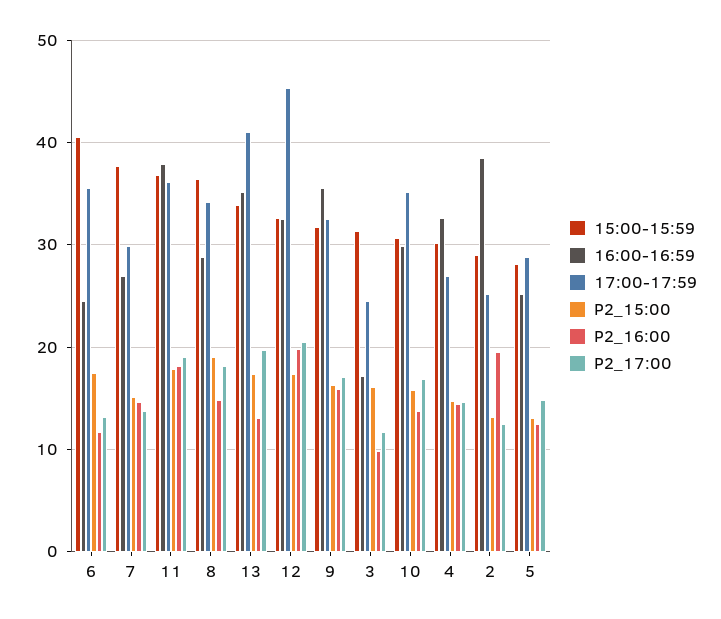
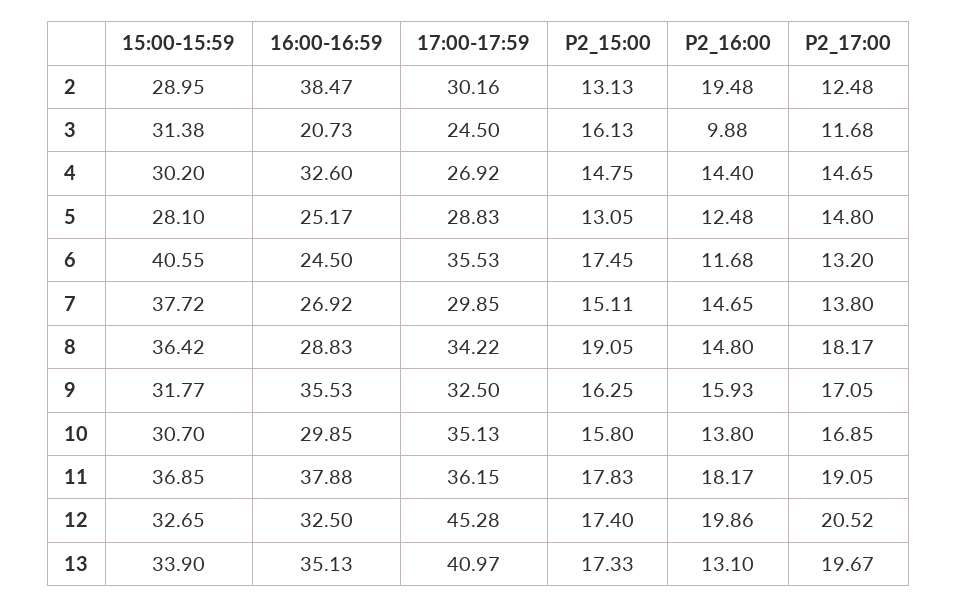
  {
    "15:00-15:59": {
      "6": 40.55,
      "7": 37.72,
      "11": 36.85,
      "8": 36.42,
      "13": 33.9,
      "12": 32.65,
      "9": 31.77,
      "3": 31.38,
      "10": 30.7,
      "4": 30.2,
      "2": 28.95,
      "5": 28.1
    },
    "16:00-16:59": {
      "6": 24.5,
      "7": 26.92,
      "11": 37.88,
      "8": 28.83,
      "13": 35.13,
      "12": 32.5,
      "9": 35.53,
-     "3": 17,
+     "3": 20.73,
      "10": 29.85,
      "4": 32.6,
      "2": 38.47,
      "5": 25.17
    },
    "17:00-17:59": {
      "6": 35.53,
      "7": 29.85,
      "11": 36.15,
      "8": 34.22,
      "13": 40.97,
      "12": 45.28,
      "9": 32.5,
      "3": 24.5,
      "10": 35.13,
      "4": 26.92,
-     "2": 25,
+     "2": 30.16,
      "5": 28.83
    },
    "P2_15:00": {
      "6": 17.45,
      "7": 15.11,
      "11": 17.83,
      "8": 19.05,
      "13": 17.33,
      "12": 17.4,
      "9": 16.25,
      "3": 16.13,
      "10": 15.8,
      "4": 14.75,
      "2": 13.13,
      "5": 13.05
    },
    "P2_16:00": {
      "6": 11.68,
      "7": 14.65,
      "11": 18.17,
      "8": 14.8,
      "13": 13.1,
      "12": 19.86,
      "9": 15.93,
      "3": 9.88,
      "10": 13.8,
      "4": 14.4,
      "2": 19.48,
      "5": 12.48
    },
    "P2_17:00": {
      "6": 13.2,
      "7": 13.8,
      "11": 19.05,
      "8": 18.17,
      "13": 19.67,
      "12": 20.52,
      "9": 17.05,
      "3": 11.68,
      "10": 16.85,
      "4": 14.65,
      "2": 12.48,
      "5": 14.8
    }
  }

